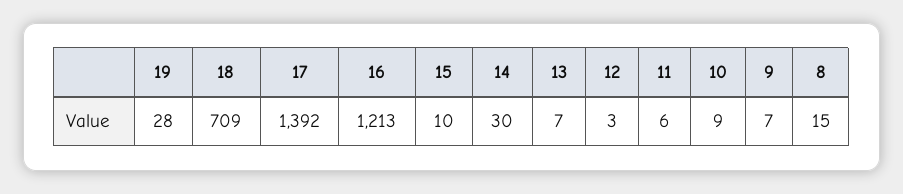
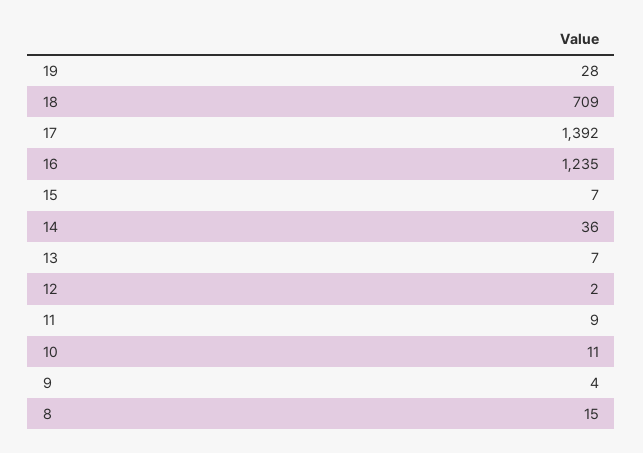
  {
    "19": 28,
    "18": 709,
    "17": 1392,
-   "16": 1213,
+   "16": 1235,
-   "15": 10,
+   "15": 7,
-   "14": 30,
+   "14": 36,
    "13": 7,
-   "12": 3,
+   "12": 2,
-   "11": 6,
+   "11": 9,
-   "10": 9,
+   "10": 11,
-   "9": 7,
+   "9": 4,
    "8": 15
  }

